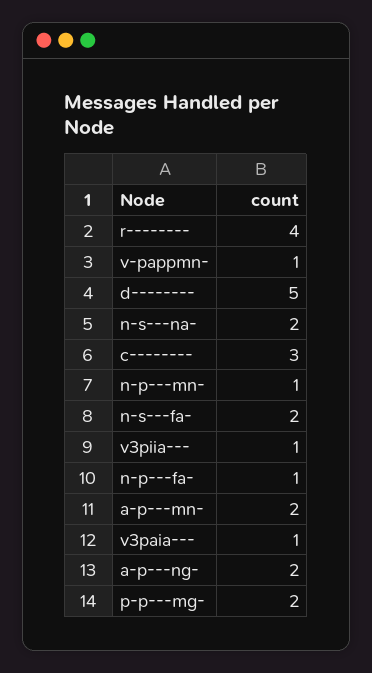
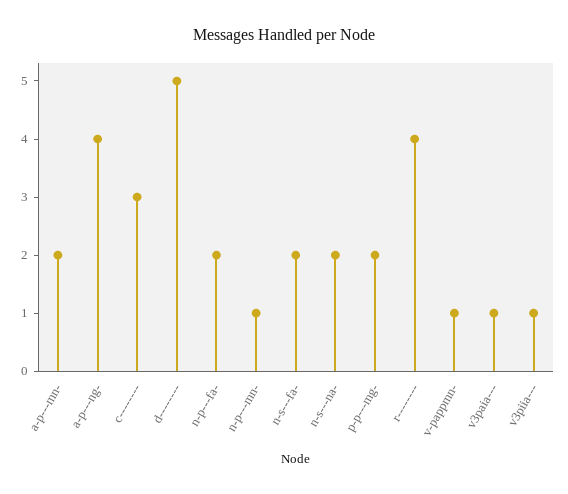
  {
    "r--------": 4,
    "v-pappmn-": 1,
    "d--------": 5,
    "n-s---na-": 2,
    "c--------": 3,
    "n-p---mn-": 1,
    "n-s---fa-": 2,
    "v3piia---": 1,
-   "n-p---fa-": 1,
+   "n-p---fa-": 2,
    "a-p---mn-": 2,
    "v3paia---": 1,
-   "a-p---ng-": 2,
+   "a-p---ng-": 4,
    "p-p---mg-": 2
  }

